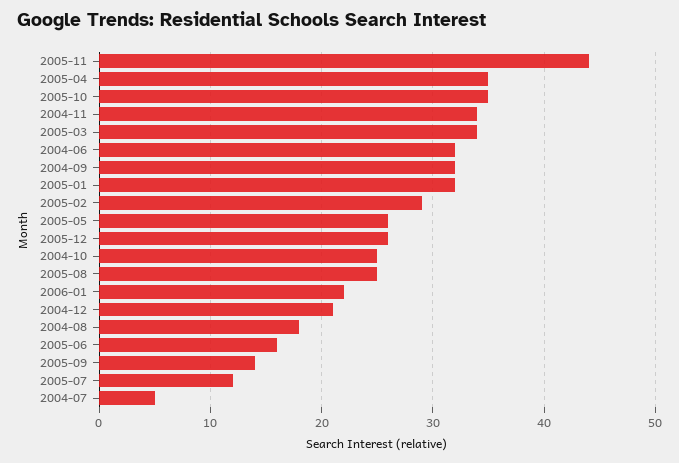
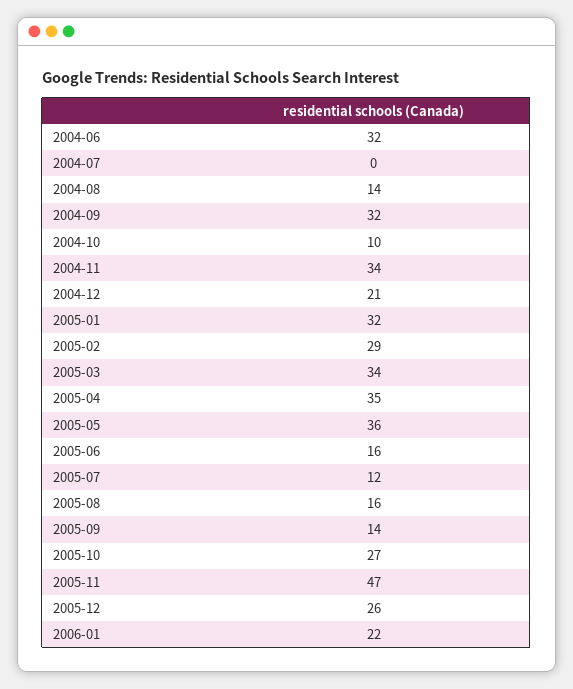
  {
-   "2005-11": 44,
+   "2005-11": 47,
    "2005-04": 35,
-   "2005-10": 35,
+   "2005-10": 27,
    "2004-11": 34,
    "2005-03": 34,
    "2004-06": 32,
    "2004-09": 32,
    "2005-01": 32,
    "2005-02": 29,
-   "2005-05": 26,
+   "2005-05": 36,
    "2005-12": 26,
-   "2004-10": 25,
+   "2004-10": 10,
-   "2005-08": 25,
+   "2005-08": 16,
    "2006-01": 22,
    "2004-12": 21,
-   "2004-08": 18,
+   "2004-08": 14,
    "2005-06": 16,
    "2005-09": 14,
    "2005-07": 12,
-   "2004-07": 5
+   "2004-07": 0
  }

